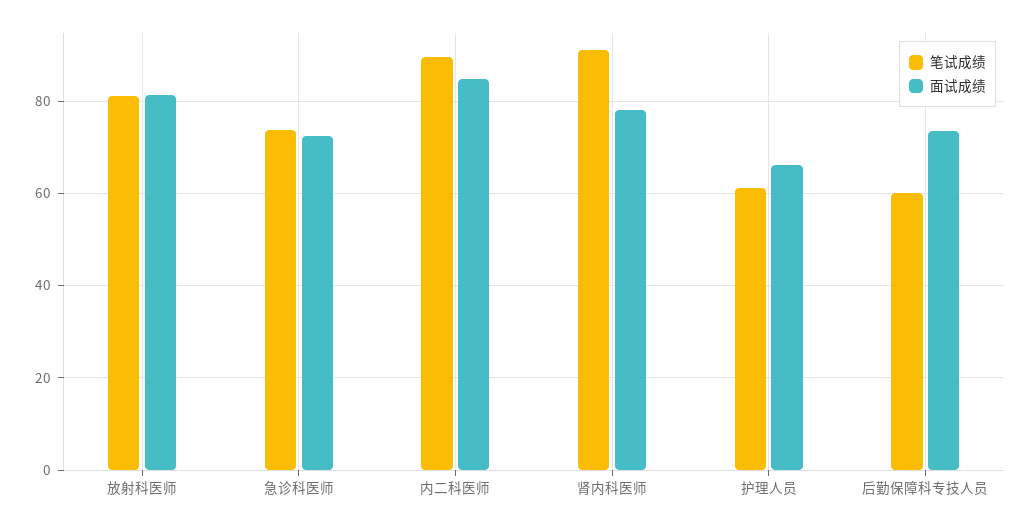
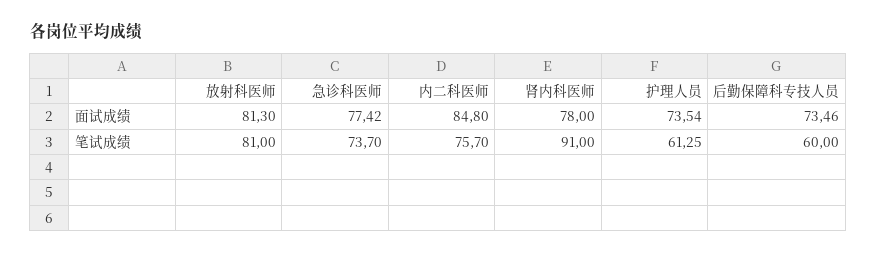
  {
    "笔试成绩": {
      "放射科医师": 81,
      "急诊科医师": 73.7,
-     "内二科医师": 90,
+     "内二科医师": 75.7,
      "肾内科医师": 91,
      "护理人员": 61.25,
      "后勤保障科专技人员": 60
    },
    "面试成绩": {
      "放射科医师": 81.3,
-     "急诊科医师": 72,
+     "急诊科医师": 77.42,
      "内二科医师": 84.8,
      "肾内科医师": 78,
-     "护理人员": 66,
+     "护理人员": 73.54,
      "后勤保障科专技人员": 73.46
    }
  }

